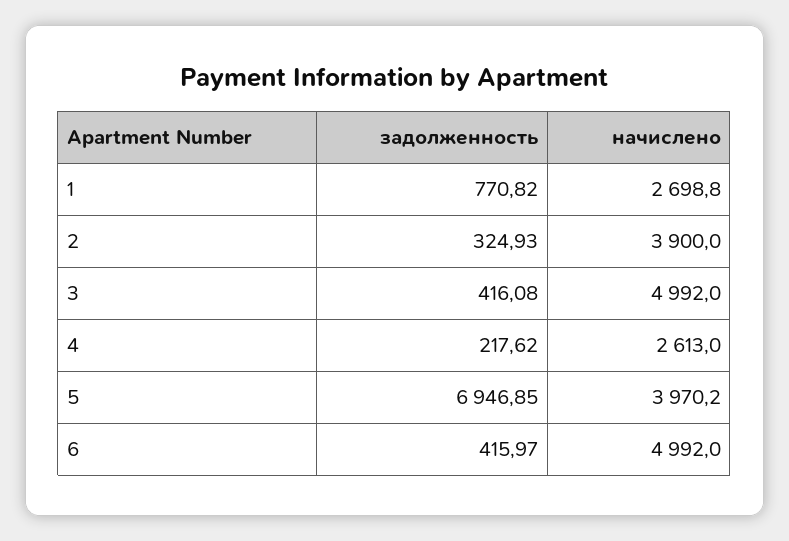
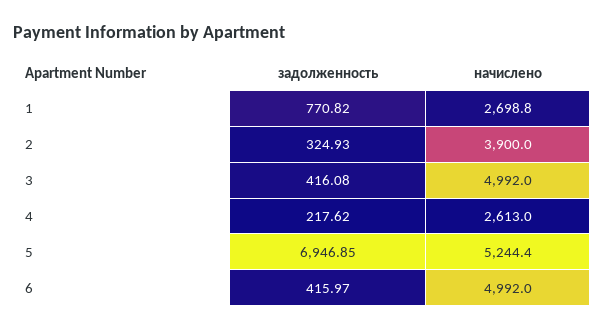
  {
    "задолженность": {
      "1": 770.82,
      "2": 324.93,
      "3": 416.08,
      "4": 217.62,
      "5": 6946.85,
      "6": 415.97
    },
    "начислено": {
      "1": 2698.8,
      "2": 3900,
      "3": 4992,
      "4": 2613,
-     "5": 3970.2,
+     "5": 5244.4,
      "6": 4992
    }
  }

